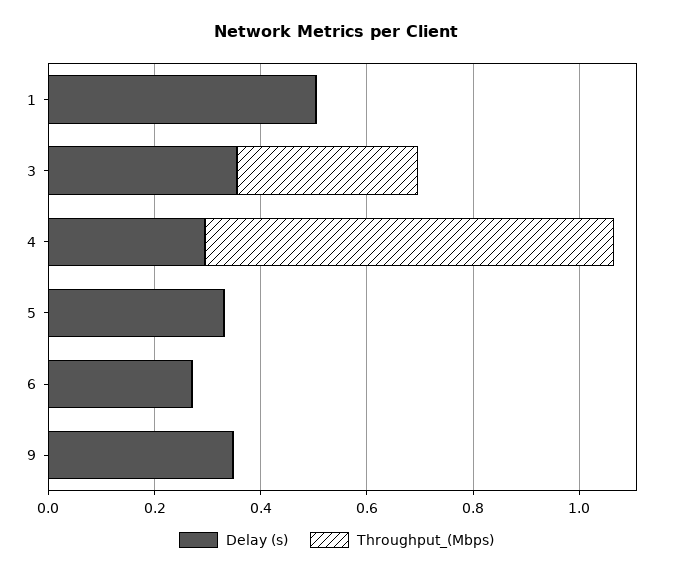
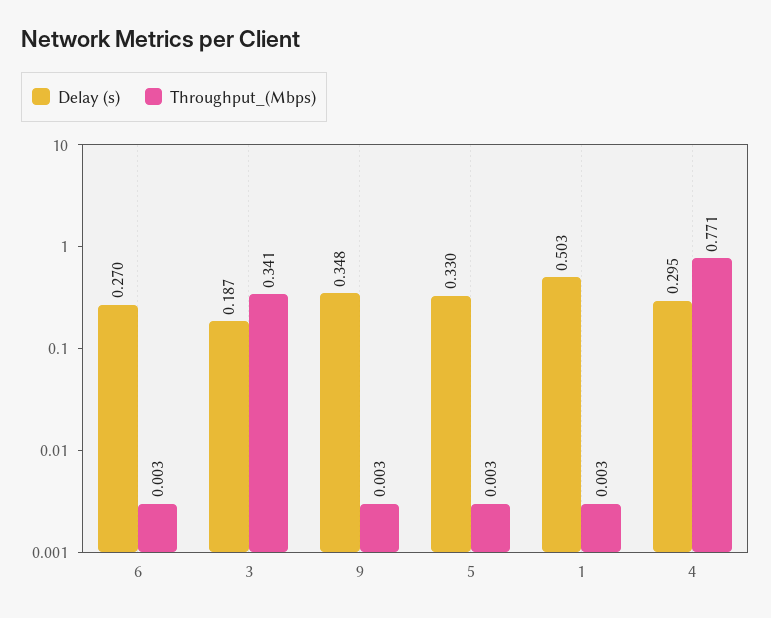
  {
    "Delay (s)": {
      "1": 0.503,
-     "3": 0.35,
+     "3": 0.187,
      "4": 0.295,
      "5": 0.33,
      "6": 0.27,
      "9": 0.348
    },
    "Throughput_(Mbps)": {
      "1": 0.003,
      "3": 0.341,
      "4": 0.771,
      "5": 0.003,
      "6": 0.003,
      "9": 0.003
    }
  }

